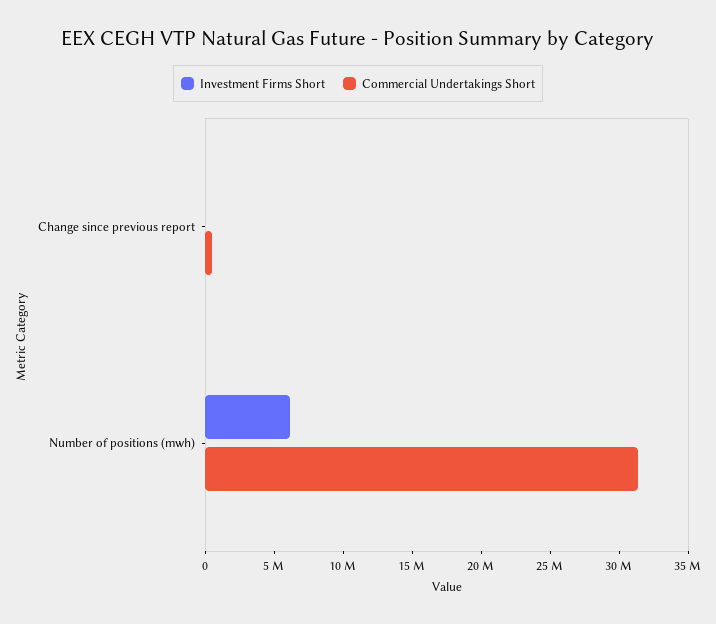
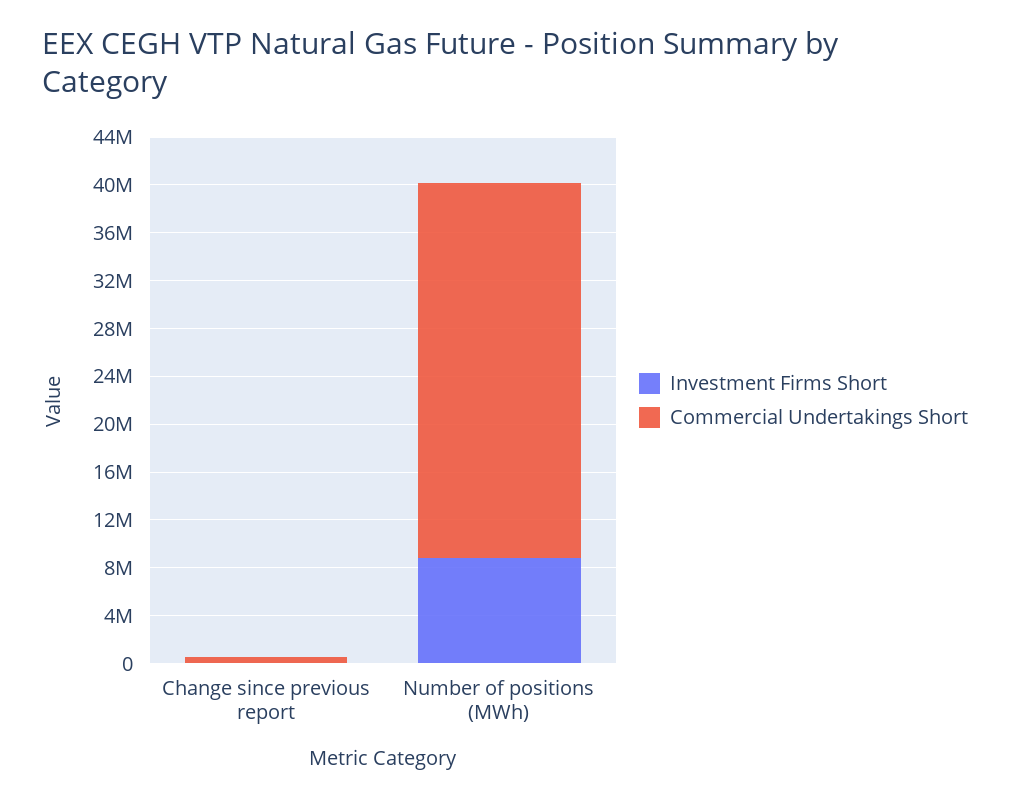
  {
    "Investment Firms Short": {
      "Change since previous report": 0,
-     "Number of positions (mwh)": 6000000
+     "Number of positions (mwh)": 9000000
    },
    "Commercial Undertakings Short": {
      "Change since previous report": 1000000,
      "Number of positions (mwh)": 31000000
    }
  }

